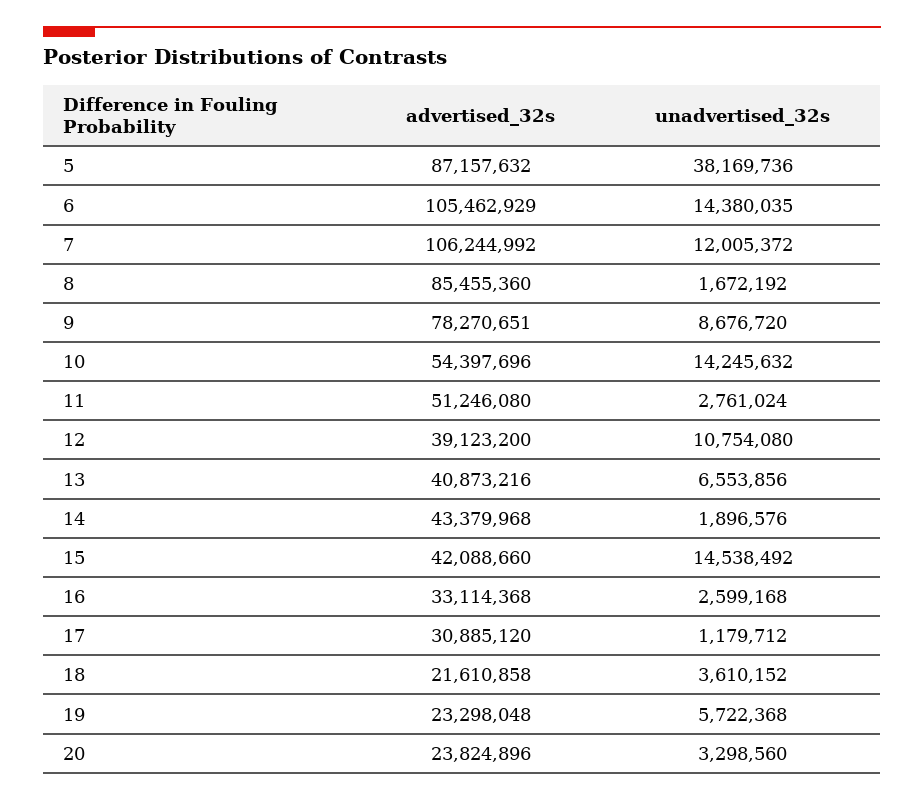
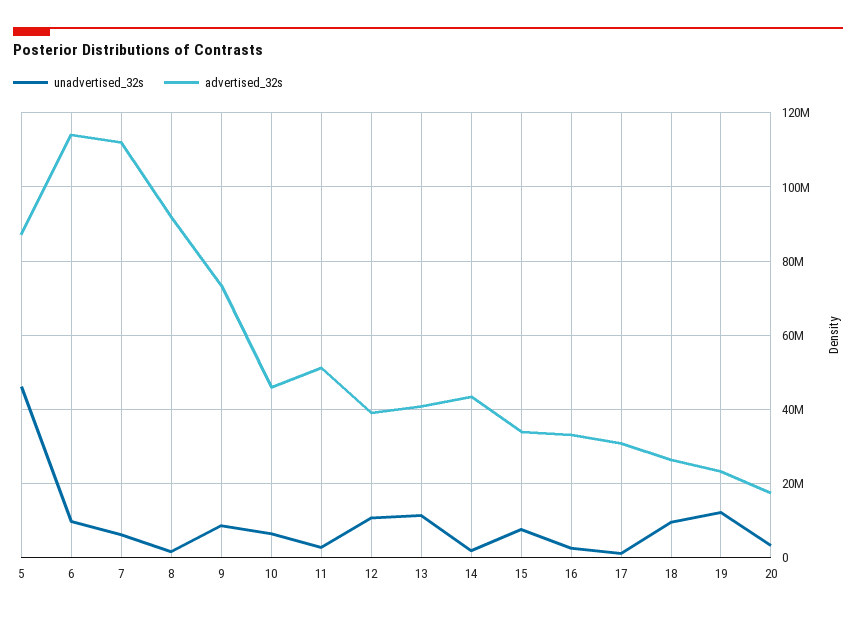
  {
    "advertised_32s": {
      "5": 87157632,
-     "6": 105462929,
+     "6": 114000000,
-     "7": 106244992,
+     "7": 112000000,
-     "8": 85455360,
+     "8": 92000000,
-     "9": 78270651,
+     "9": 74000000,
-     "10": 54397696,
+     "10": 46000000,
      "11": 51246080,
      "12": 39123200,
      "13": 40873216,
      "14": 43379968,
-     "15": 42088660,
+     "15": 34000000,
      "16": 33114368,
      "17": 30885120,
-     "18": 21610858,
+     "18": 26000000,
      "19": 23298048,
-     "20": 23824896
+     "20": 18000000
    },
    "unadvertised_32s": {
-     "5": 38169736,
+     "5": 46000000,
-     "6": 14380035,
+     "6": 10000000,
-     "7": 12005372,
+     "7": 6000000,
      "8": 1672192,
      "9": 8676720,
-     "10": 14245632,
+     "10": 6000000,
      "11": 2761024,
      "12": 10754080,
-     "13": 6553856,
+     "13": 12000000,
      "14": 1896576,
-     "15": 14538492,
+     "15": 8000000,
      "16": 2599168,
      "17": 1179712,
-     "18": 3610152,
+     "18": 10000000,
-     "19": 5722368,
+     "19": 12000000,
      "20": 3298560
    }
  }

